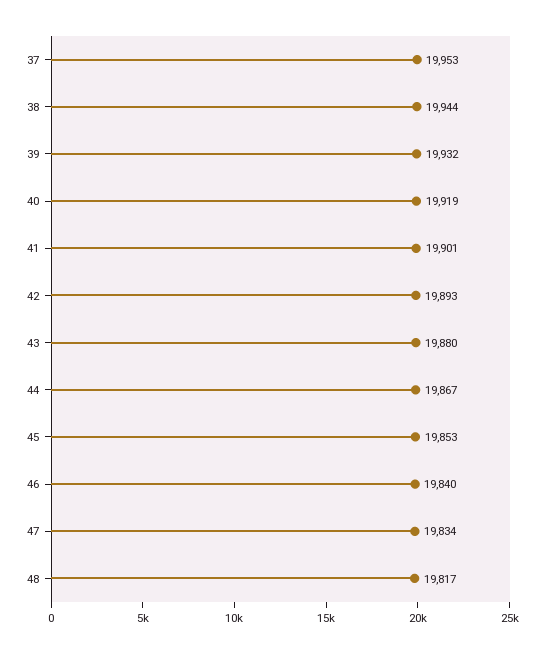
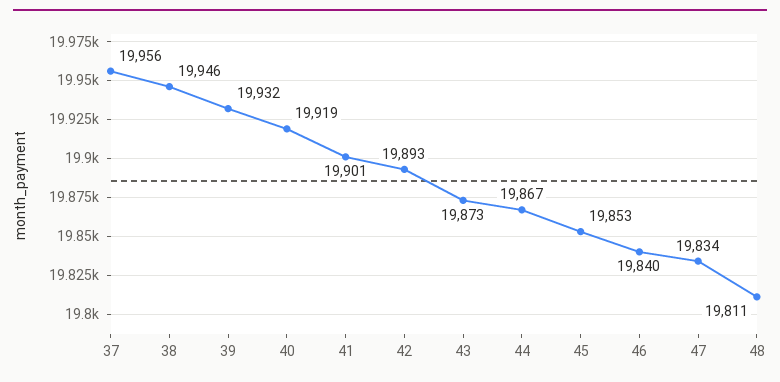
  {
-   "37": 19953,
+   "37": 19956,
-   "38": 19944,
+   "38": 19946,
    "39": 19932,
    "40": 19919,
    "41": 19901,
    "42": 19893,
-   "43": 19880,
+   "43": 19873,
    "44": 19867,
    "45": 19853,
    "46": 19840,
    "47": 19834,
-   "48": 19817
+   "48": 19811
  }

